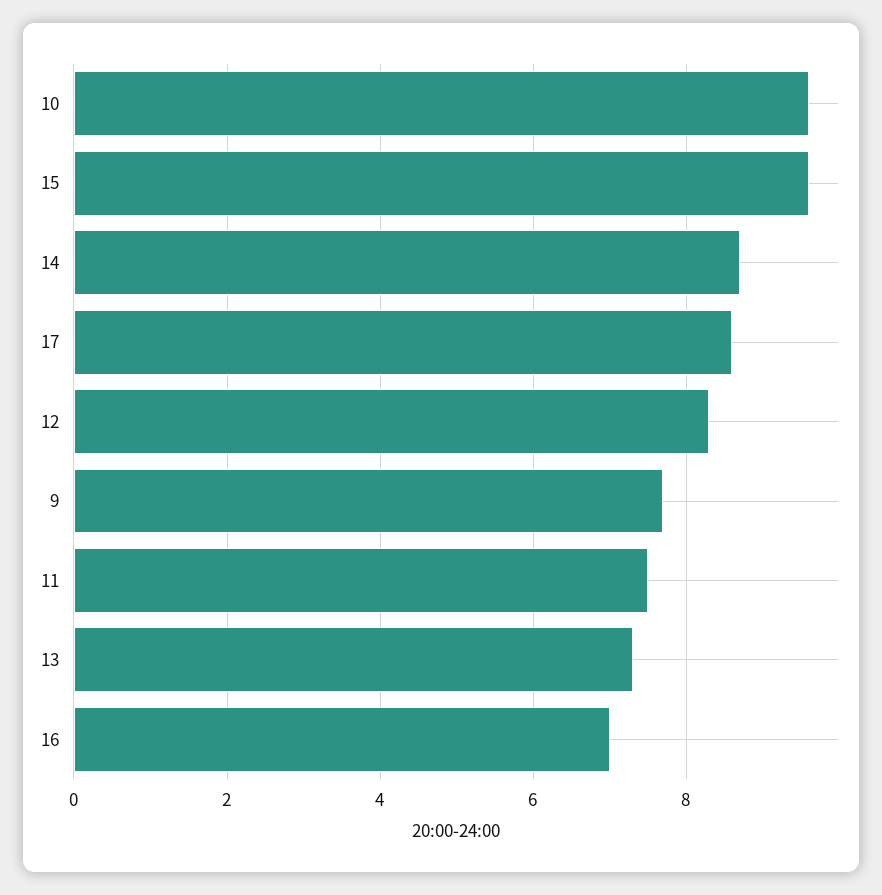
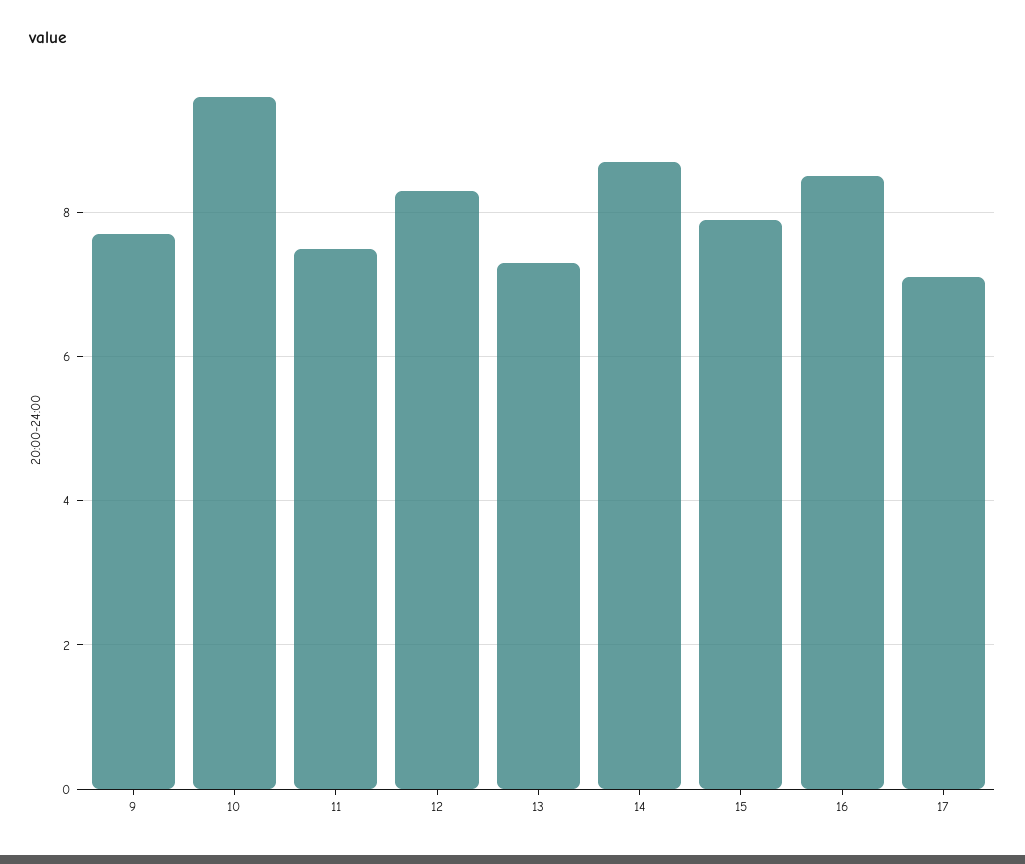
  {
    "10": 9.5,
-   "15": 9.5,
+   "15": 8,
    "14": 8.5,
-   "17": 8.5,
+   "17": 7,
    "12": 8.5,
    "9": 7.5,
    "11": 7.5,
    "13": 7.5,
-   "16": 7
+   "16": 8.5
  }

